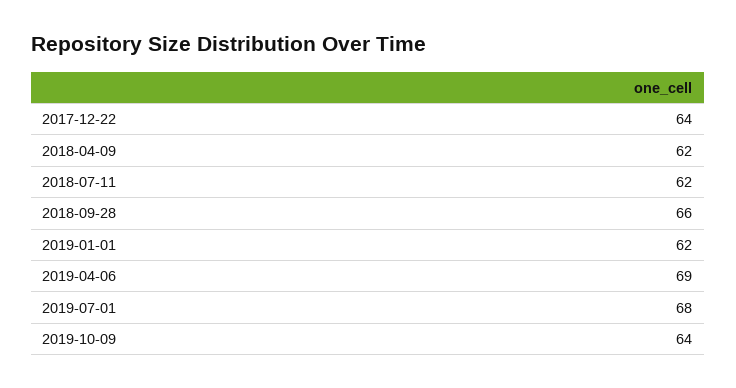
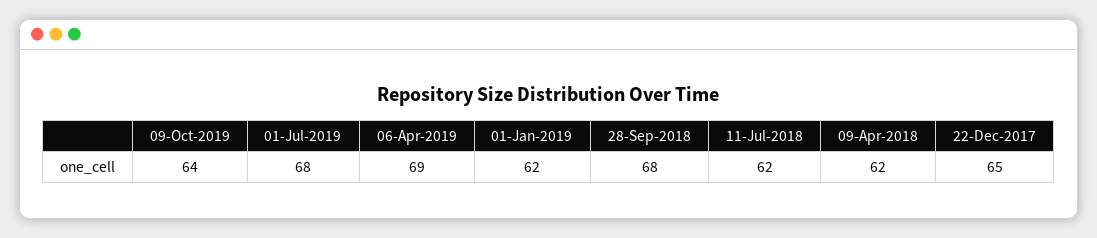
  {
-   "2017-12-22": 64,
+   "2017-12-22": 65,
    "2018-04-09": 62,
    "2018-07-11": 62,
-   "2018-09-28": 66,
+   "2018-09-28": 68,
    "2019-01-01": 62,
    "2019-04-06": 69,
    "2019-07-01": 68,
    "2019-10-09": 64
  }

